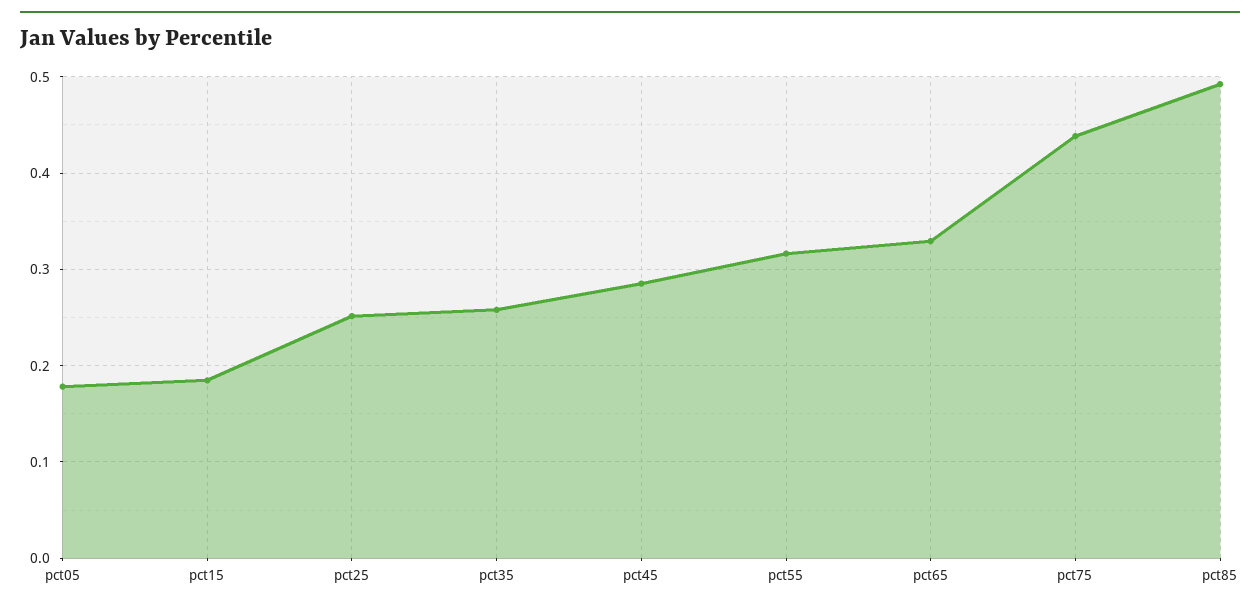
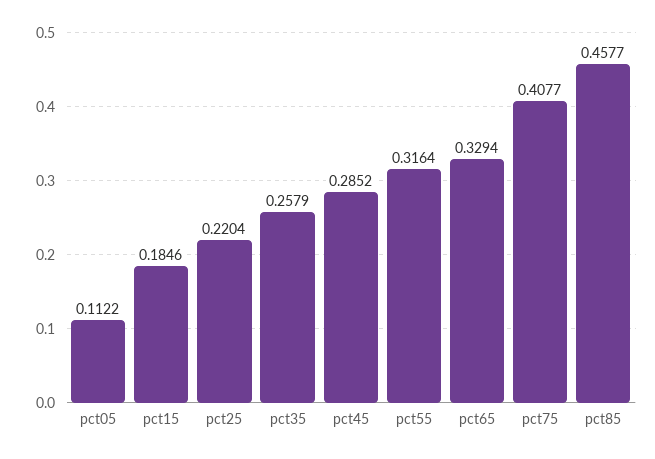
  {
-   "pct05": 0.18,
+   "pct05": 0.1122,
    "pct15": 0.1846,
-   "pct25": 0.25,
+   "pct25": 0.2204,
    "pct35": 0.2579,
    "pct45": 0.2852,
    "pct55": 0.3164,
    "pct65": 0.3294,
-   "pct75": 0.44,
+   "pct75": 0.4077,
-   "pct85": 0.49
+   "pct85": 0.4577
  }

